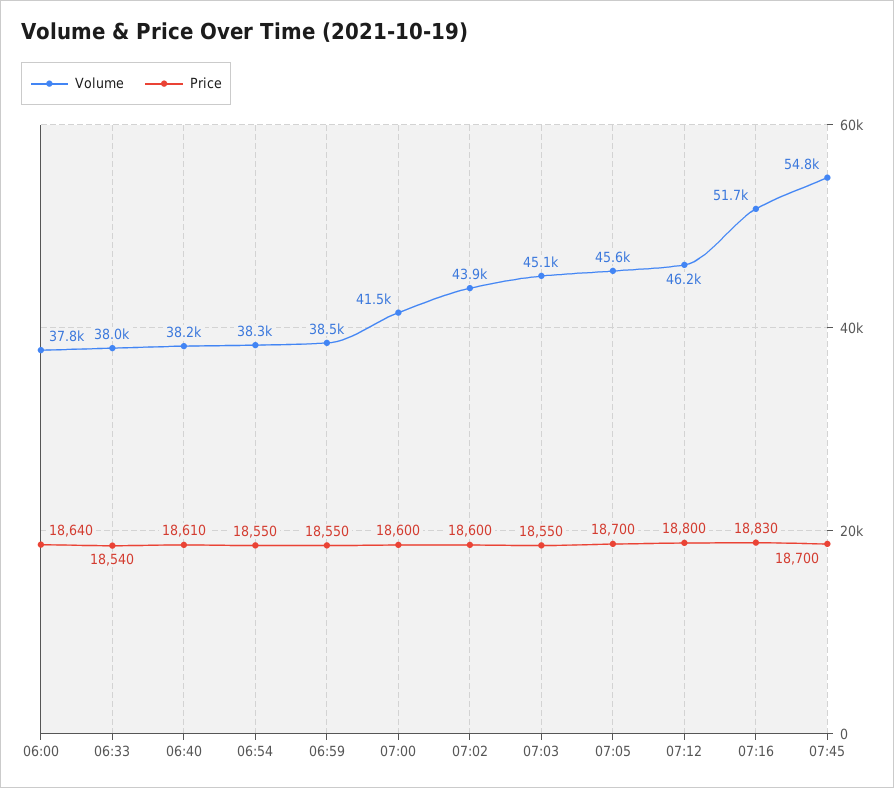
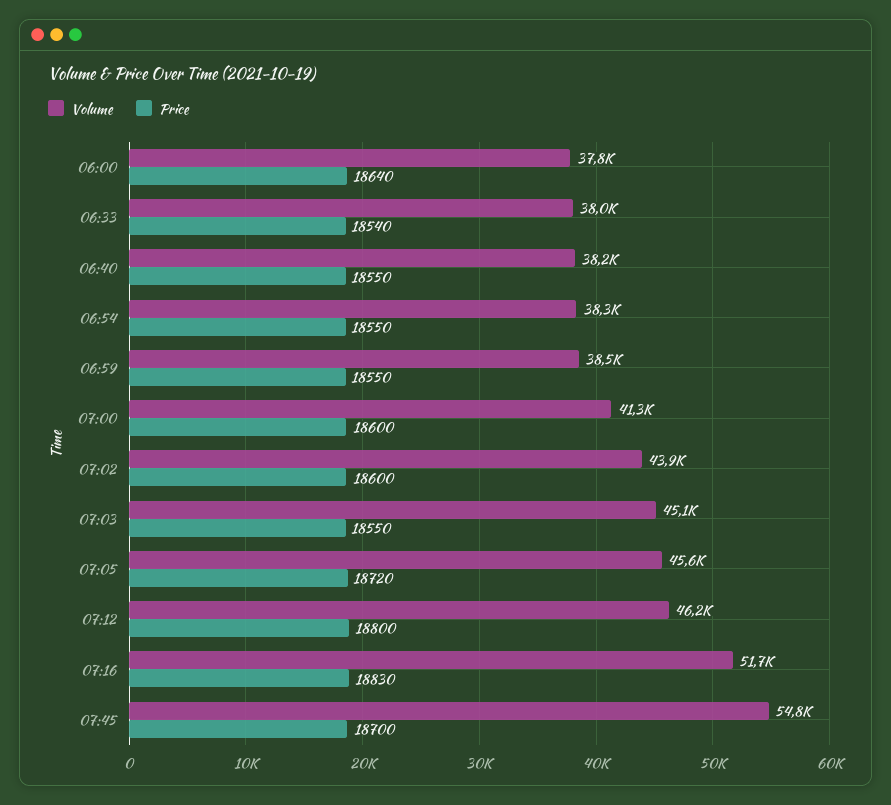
  {
    "Volume": {
      "06:00": 37800,
      "06:33": 38000,
      "06:40": 38200,
      "06:54": 38300,
      "06:59": 38500,
-     "07:00": 41500,
+     "07:00": 41300,
      "07:02": 43900,
      "07:03": 45100,
      "07:05": 45600,
      "07:12": 46200,
      "07:16": 51700,
      "07:45": 54800
    },
    "Price": {
      "06:00": 18640,
      "06:33": 18540,
-     "06:40": 18610,
+     "06:40": 18550,
      "06:54": 18550,
      "06:59": 18550,
      "07:00": 18600,
      "07:02": 18600,
      "07:03": 18550,
-     "07:05": 18700,
+     "07:05": 18720,
      "07:12": 18800,
      "07:16": 18830,
      "07:45": 18700
    }
  }

